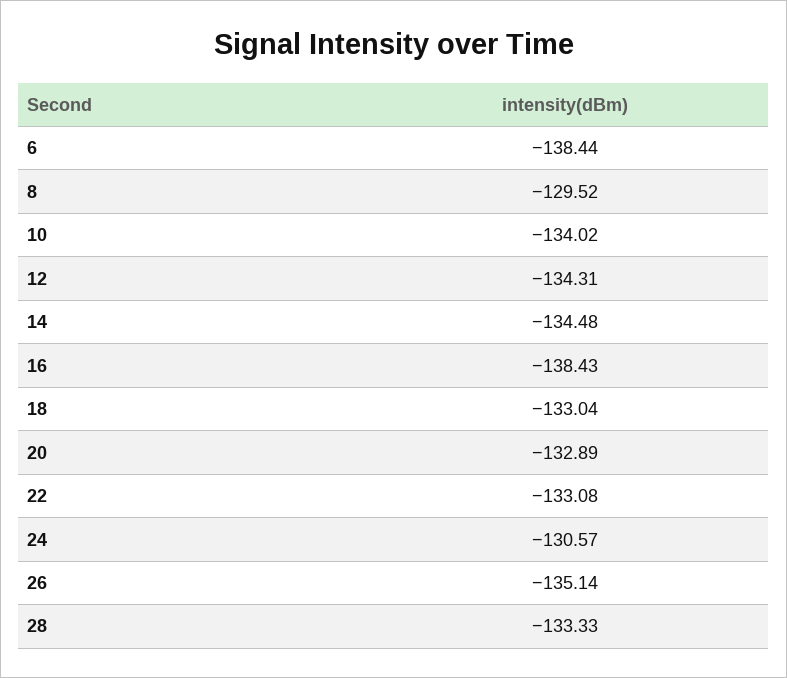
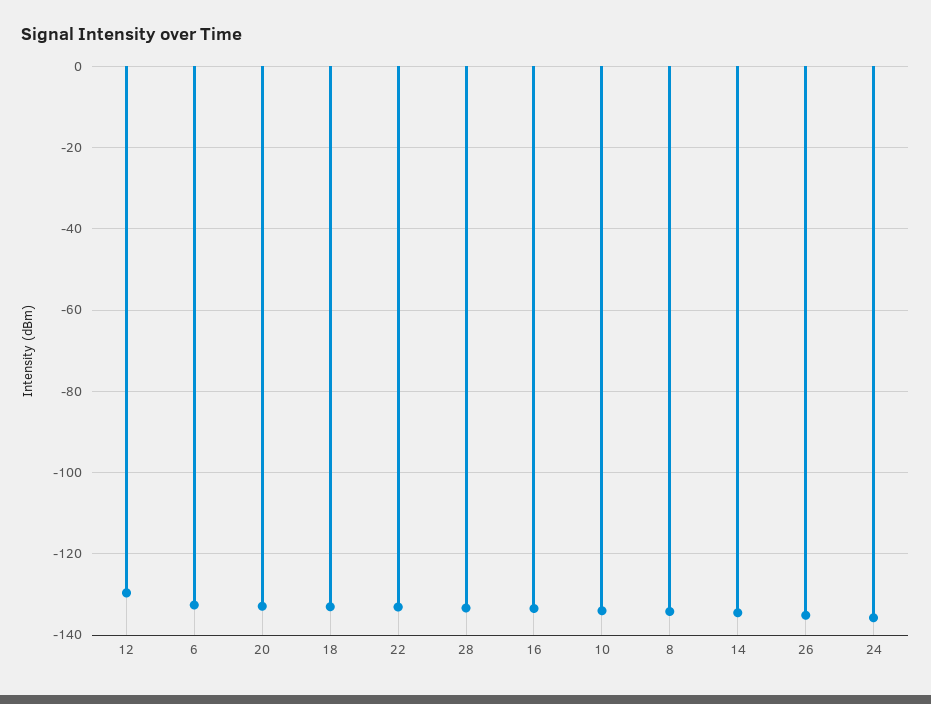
  {
-   "6": -138.44,
+   "6": -132,
-   "8": -129.52,
+   "8": -134,
    "10": -134.02,
-   "12": -134.31,
+   "12": -130,
    "14": -134.48,
-   "16": -138.43,
+   "16": -134,
    "18": -133.04,
    "20": -132.89,
    "22": -133.08,
-   "24": -130.57,
+   "24": -136,
    "26": -135.14,
    "28": -133.33
  }

